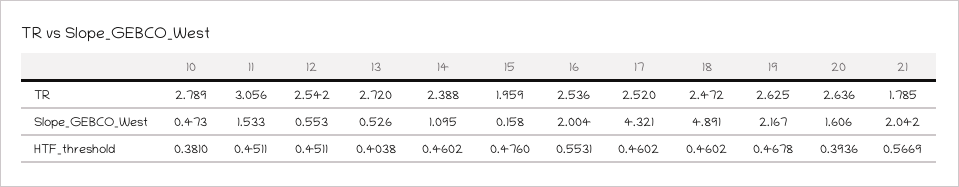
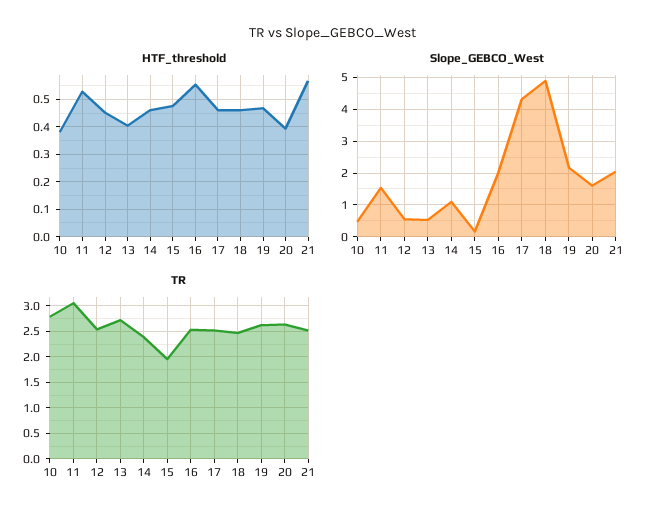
  {
    "TR": {
      "10": 2.789,
      "11": 3.056,
      "12": 2.542,
      "13": 2.72,
      "14": 2.388,
      "15": 1.959,
      "16": 2.536,
      "17": 2.52,
      "18": 2.472,
      "19": 2.625,
      "20": 2.636,
-     "21": 1.785
+     "21": 2.5
    },
    "Slope_GEBCO_West": {
      "10": 0.473,
      "11": 1.533,
      "12": 0.553,
      "13": 0.526,
      "14": 1.095,
      "15": 0.158,
      "16": 2.004,
      "17": 4.321,
      "18": 4.891,
      "19": 2.167,
      "20": 1.606,
      "21": 2.042
    },
    "HTF_threshold": {
      "10": 0.381,
-     "11": 0.4511,
+     "11": 0.525,
      "12": 0.4511,
      "13": 0.4038,
      "14": 0.4602,
      "15": 0.476,
      "16": 0.5531,
      "17": 0.4602,
      "18": 0.4602,
      "19": 0.4678,
      "20": 0.3936,
      "21": 0.5669
    }
  }

